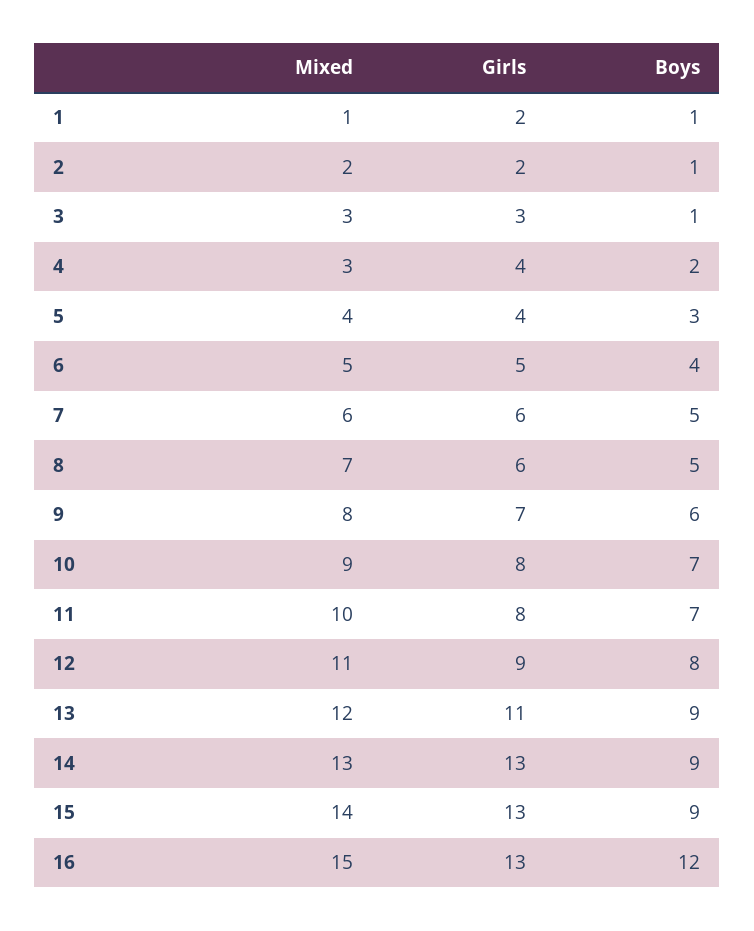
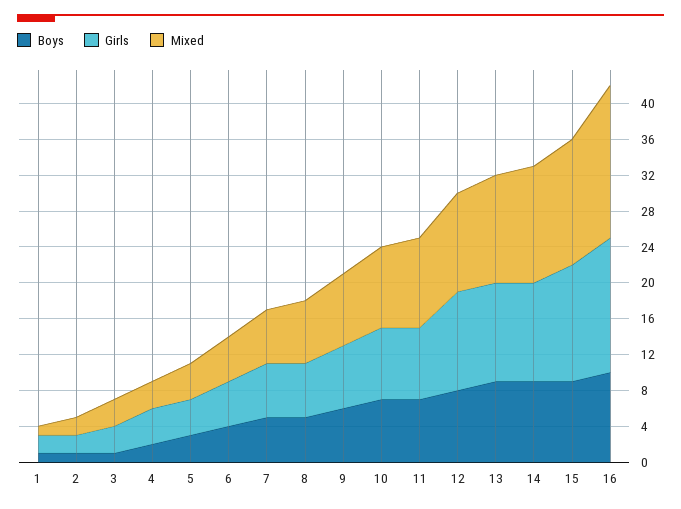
  {
    "Mixed": {
      "1": 1,
      "2": 2,
      "3": 3,
      "4": 3,
      "5": 4,
      "6": 5,
      "7": 6,
      "8": 7,
      "9": 8,
      "10": 9,
      "11": 10,
      "12": 11,
      "13": 12,
      "14": 13,
      "15": 14,
-     "16": 15
+     "16": 17
    },
    "Girls": {
      "1": 2,
      "2": 2,
      "3": 3,
      "4": 4,
      "5": 4,
      "6": 5,
      "7": 6,
      "8": 6,
      "9": 7,
      "10": 8,
      "11": 8,
-     "12": 9,
+     "12": 11,
      "13": 11,
-     "14": 13,
+     "14": 11,
      "15": 13,
-     "16": 13
+     "16": 15
    },
    "Boys": {
      "1": 1,
      "2": 1,
      "3": 1,
      "4": 2,
      "5": 3,
      "6": 4,
      "7": 5,
      "8": 5,
      "9": 6,
      "10": 7,
      "11": 7,
      "12": 8,
      "13": 9,
      "14": 9,
      "15": 9,
-     "16": 12
+     "16": 10
    }
  }

